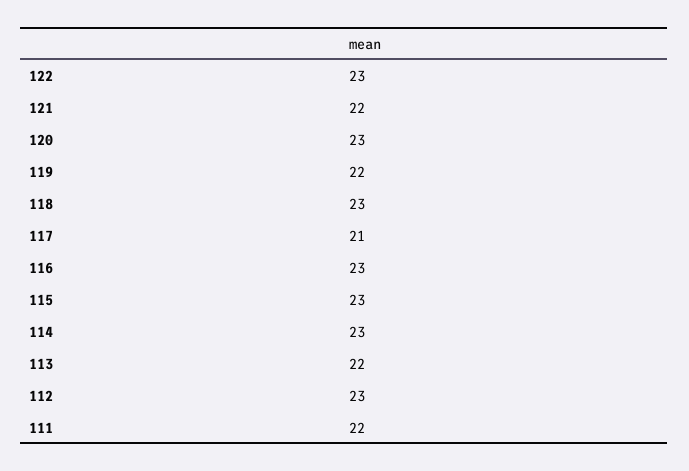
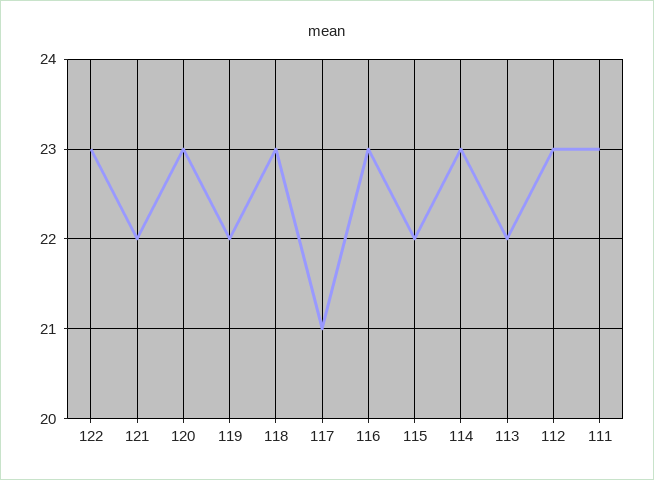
  {
    "122": 23,
    "121": 22,
    "120": 23,
    "119": 22,
    "118": 23,
    "117": 21,
    "116": 23,
-   "115": 23,
+   "115": 22,
    "114": 23,
    "113": 22,
    "112": 23,
-   "111": 22
+   "111": 23
  }

